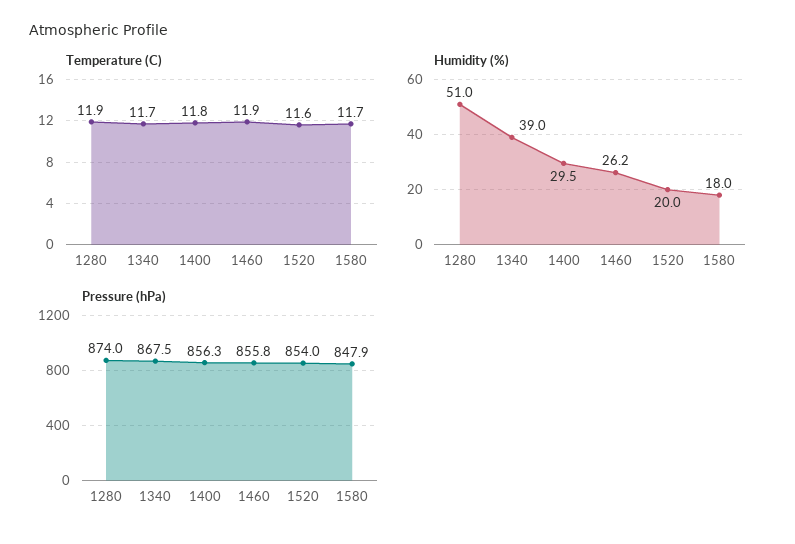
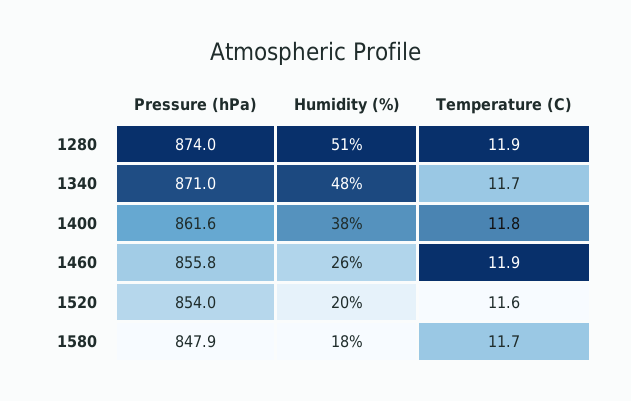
  {
    "Temperature (C)": {
      "1280": 11.9,
      "1340": 11.7,
      "1400": 11.8,
      "1460": 11.9,
      "1520": 11.6,
      "1580": 11.7
    },
    "Humidity (%)": {
      "1280": 51,
-     "1340": 39,
+     "1340": 48,
-     "1400": 29.5,
+     "1400": 38,
      "1460": 26.2,
      "1520": 20,
      "1580": 18
    },
    "Pressure (hPa)": {
      "1280": 874,
-     "1340": 867.5,
+     "1340": 871,
-     "1400": 856.3,
+     "1400": 861.6,
      "1460": 855.8,
      "1520": 854,
      "1580": 847.9
    }
  }

